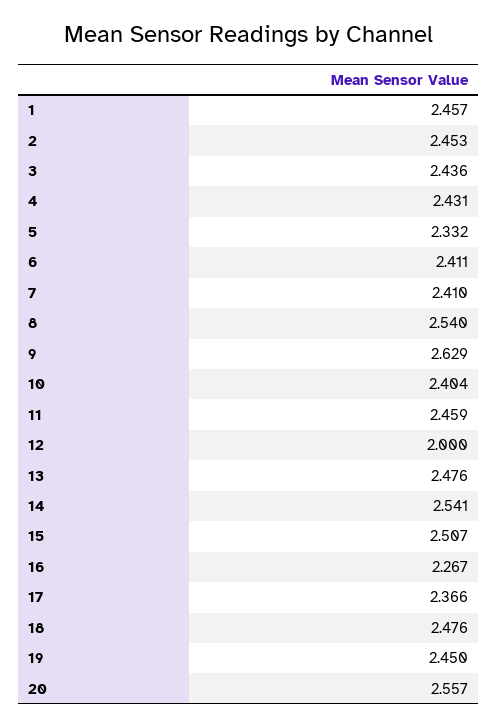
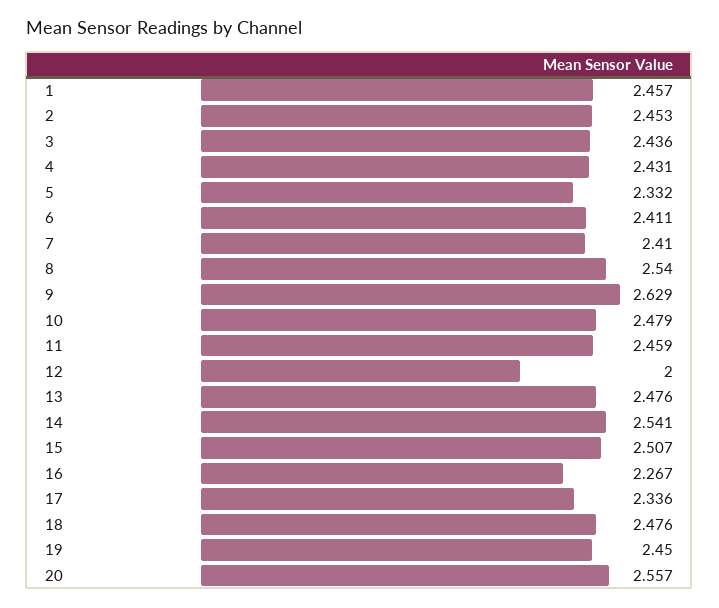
  {
    "1": 2.457,
    "2": 2.453,
    "3": 2.436,
    "4": 2.431,
    "5": 2.332,
    "6": 2.411,
    "7": 2.41,
    "8": 2.54,
    "9": 2.629,
-   "10": 2.404,
+   "10": 2.479,
    "11": 2.459,
    "12": 2,
    "13": 2.476,
    "14": 2.541,
    "15": 2.507,
    "16": 2.267,
-   "17": 2.366,
+   "17": 2.336,
    "18": 2.476,
    "19": 2.45,
    "20": 2.557
  }

